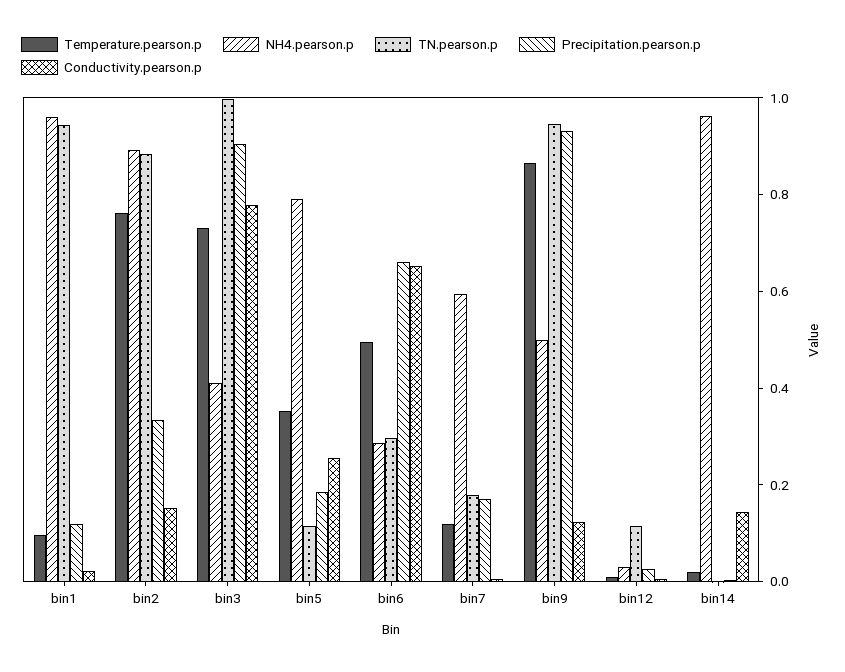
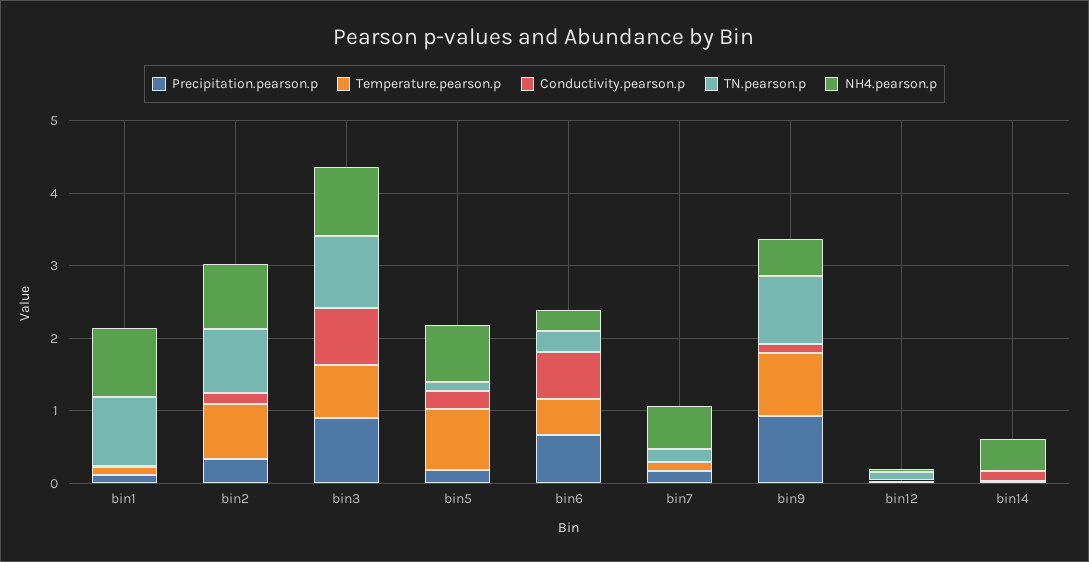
  {
    "Temperature.pearson.p": {
      "bin1": 0.1,
      "bin2": 0.75,
      "bin3": 0.75,
-     "bin5": 0.35,
+     "bin5": 0.8,
      "bin6": 0.5,
      "bin7": 0.1,
      "bin9": 0.85,
      "bin12": 0,
      "bin14": 0
    },
    "NH4.pearson.p": {
      "bin1": 0.95,
      "bin2": 0.9,
-     "bin3": 0.4,
+     "bin3": 1,
      "bin5": 0.8,
      "bin6": 0.3,
      "bin7": 0.6,
      "bin9": 0.5,
      "bin12": 0.05,
-     "bin14": 0.95
+     "bin14": 0.4
    },
    "TN.pearson.p": {
      "bin1": 0.95,
      "bin2": 0.9,
      "bin3": 1,
      "bin5": 0.1,
      "bin6": 0.3,
      "bin7": 0.2,
      "bin9": 0.95,
      "bin12": 0.1,
      "bin14": 0
    },
    "Precipitation.pearson.p": {
      "bin1": 0.1,
      "bin2": 0.35,
      "bin3": 0.9,
      "bin5": 0.2,
      "bin6": 0.65,
      "bin7": 0.15,
      "bin9": 0.95,
      "bin12": 0.05,
      "bin14": 0
    },
    "Conductivity.pearson.p": {
      "bin1": 0,
      "bin2": 0.15,
      "bin3": 0.8,
      "bin5": 0.25,
      "bin6": 0.65,
      "bin7": 0,
      "bin9": 0.1,
      "bin12": 0,
      "bin14": 0.15
    }
  }

